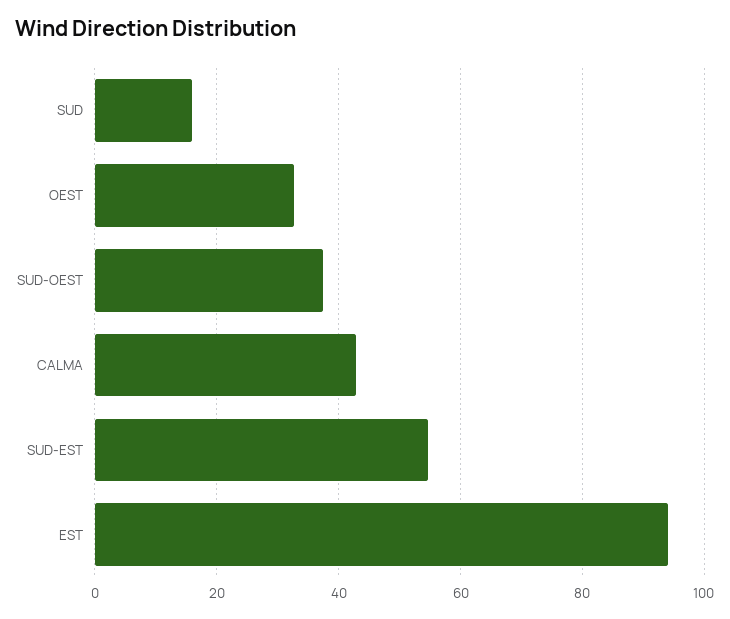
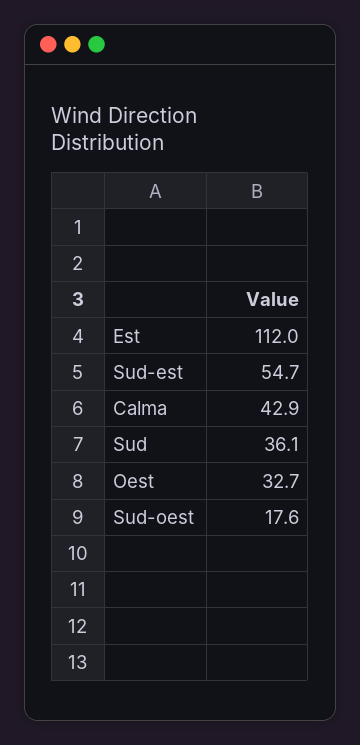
  {
-   "SUD": 16,
+   "SUD": 36.1,
    "OEST": 32.7,
-   "SUD-OEST": 38,
+   "SUD-OEST": 17.6,
    "CALMA": 42.9,
    "SUD-EST": 54.7,
-   "EST": 94
+   "EST": 112
  }

